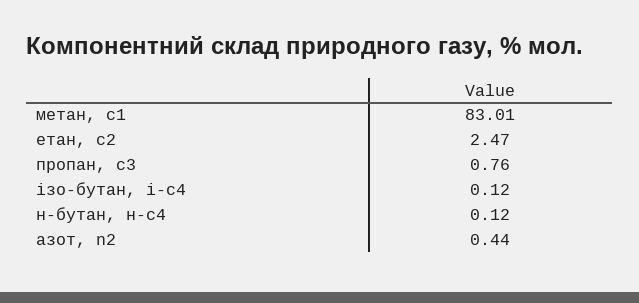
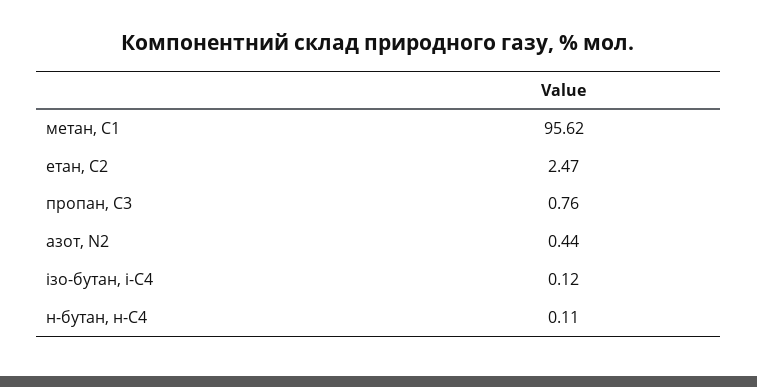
  {
-   "метан, с1": 83.01,
+   "метан, с1": 95.62,
    "етан, с2": 2.47,
    "пропан, с3": 0.76,
    "ізо-бутан, і-с4": 0.12,
-   "н-бутан, н-с4": 0.12,
+   "н-бутан, н-с4": 0.11,
    "азот, n2": 0.44
  }

